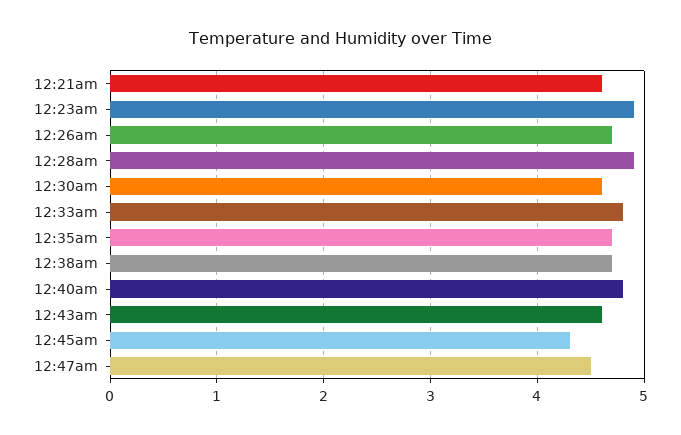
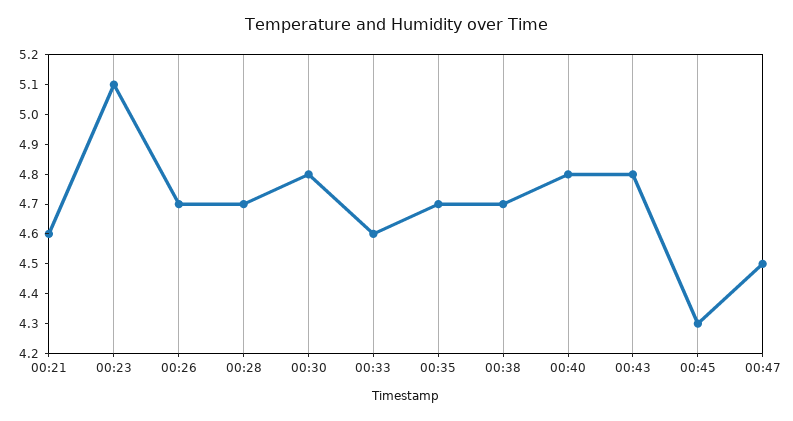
  {
    "12:21am": 4.6,
-   "12:23am": 4.9,
+   "12:23am": 5.1,
    "12:26am": 4.7,
-   "12:28am": 4.9,
+   "12:28am": 4.7,
-   "12:30am": 4.6,
+   "12:30am": 4.8,
-   "12:33am": 4.8,
+   "12:33am": 4.6,
    "12:35am": 4.7,
    "12:38am": 4.7,
    "12:40am": 4.8,
-   "12:43am": 4.6,
+   "12:43am": 4.8,
    "12:45am": 4.3,
    "12:47am": 4.5
  }

